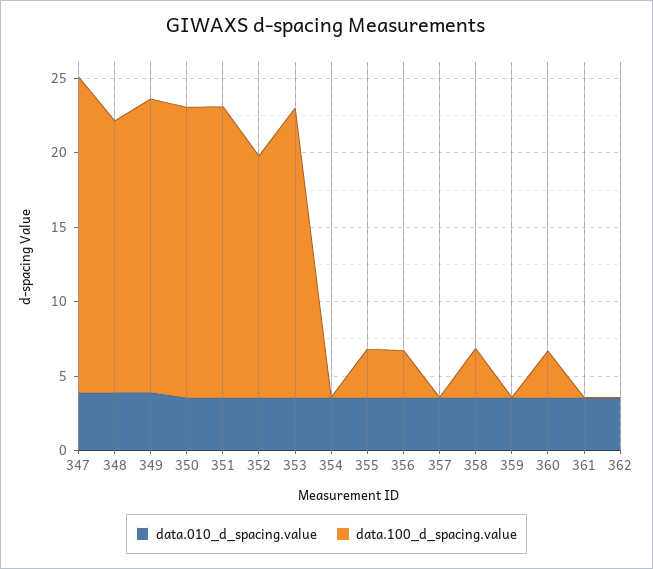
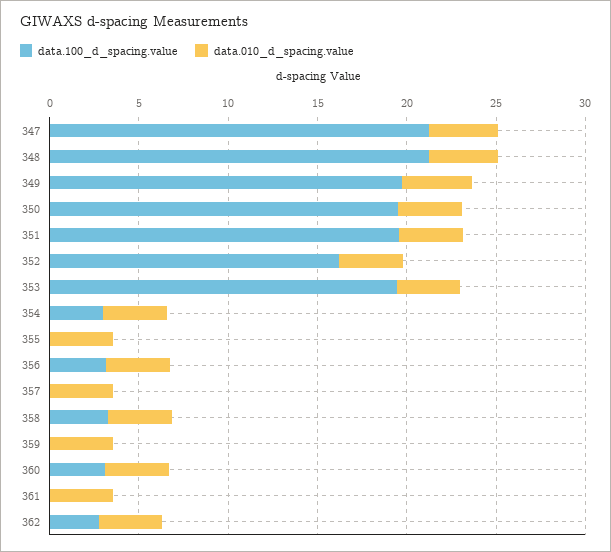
  {
    "data.010_d_spacing.value": {
      "347": 4,
      "348": 4,
      "349": 4,
      "350": 4,
      "351": 4,
      "352": 4,
      "353": 4,
      "354": 4,
      "355": 4,
      "356": 4,
      "357": 4,
      "358": 4,
      "359": 4,
      "360": 4,
      "361": 4,
      "362": 4
    },
    "data.100_d_spacing.value": {
      "347": 21,
-     "348": 18,
+     "348": 21,
      "349": 20,
      "350": 20,
      "351": 20,
      "352": 16,
      "353": 19,
-     "354": 0,
+     "354": 3,
-     "355": 3,
+     "355": 0,
      "356": 3,
      "357": 0,
      "358": 3,
      "359": 0,
      "360": 3,
      "361": 0,
-     "362": 0
+     "362": 3
    }
  }

